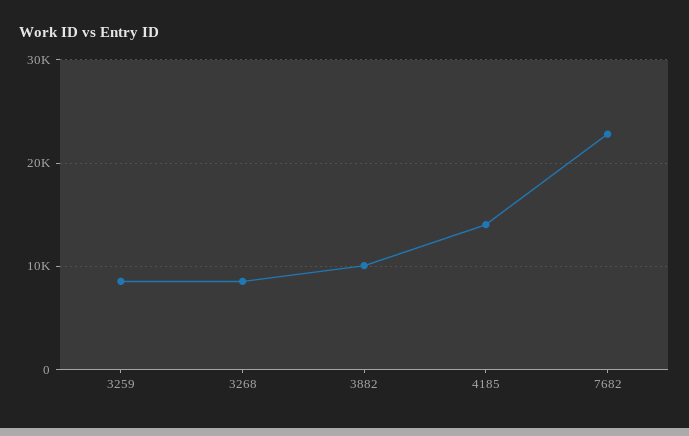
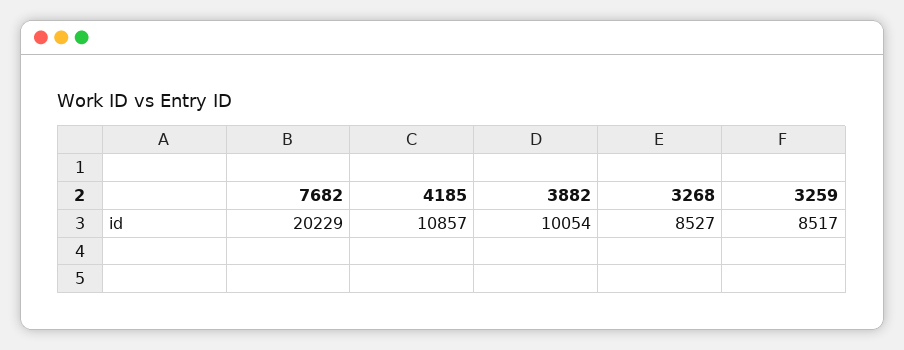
  {
    "3259": 8517,
    "3268": 8527,
    "3882": 10054,
-   "4185": 14000,
+   "4185": 10857,
-   "7682": 23000
+   "7682": 20229
  }

